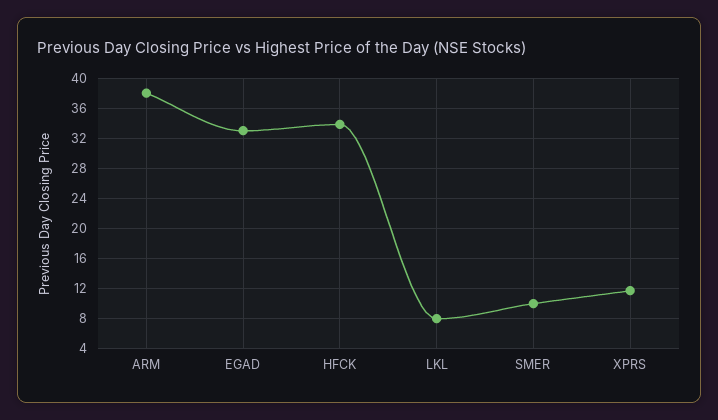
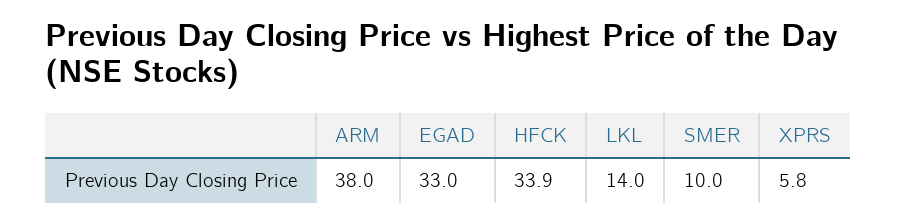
  {
    "ARM": 38,
    "EGAD": 33,
    "HFCK": 33.9,
-   "LKL": 8,
+   "LKL": 14,
    "SMER": 10,
-   "XPRS": 12
+   "XPRS": 5.8
  }

